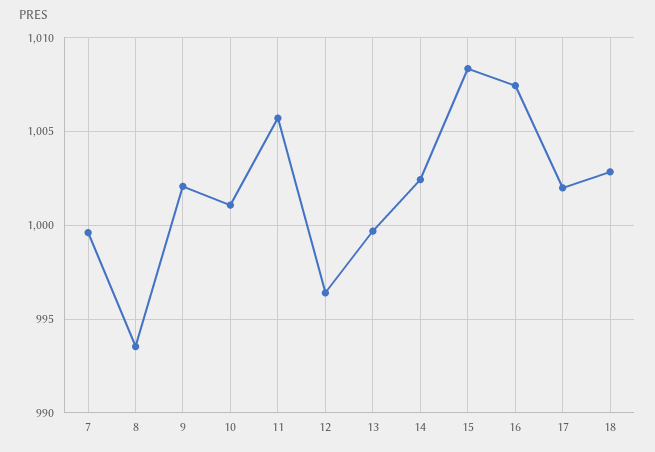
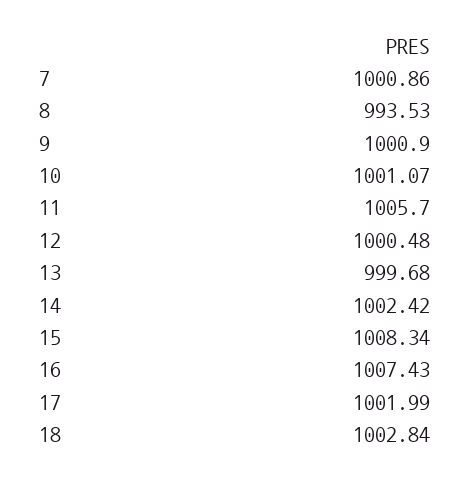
  {
-   "7": 999.5,
+   "7": 1000.86,
    "8": 993.53,
-   "9": 1002,
+   "9": 1000.9,
    "10": 1001.07,
    "11": 1005.7,
-   "12": 996.5,
+   "12": 1000.48,
    "13": 999.68,
    "14": 1002.42,
    "15": 1008.34,
    "16": 1007.43,
    "17": 1001.99,
    "18": 1002.84
  }

